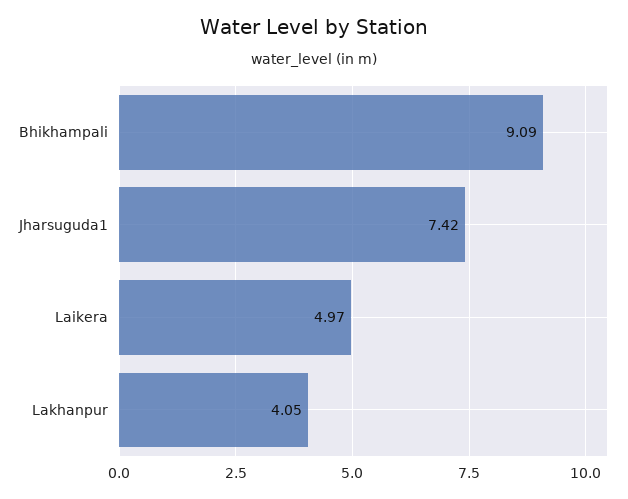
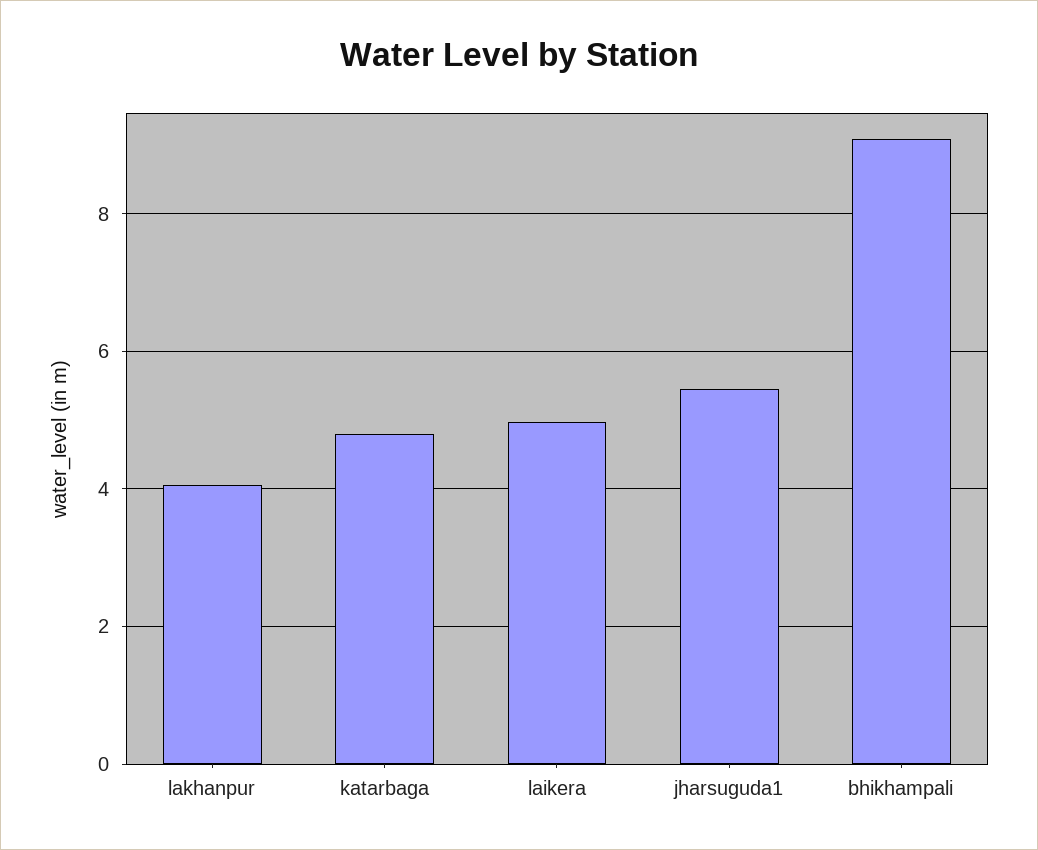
  {
    "Bhikhampali": 9.09,
-   "Jharsuguda1": 7.42,
+   "Jharsuguda1": 5.4,
    "Laikera": 4.97,
-   "Lakhanpur": 4.05
+   "Lakhanpur": 4.05,
+   "katarbaga": 4.8
  }

